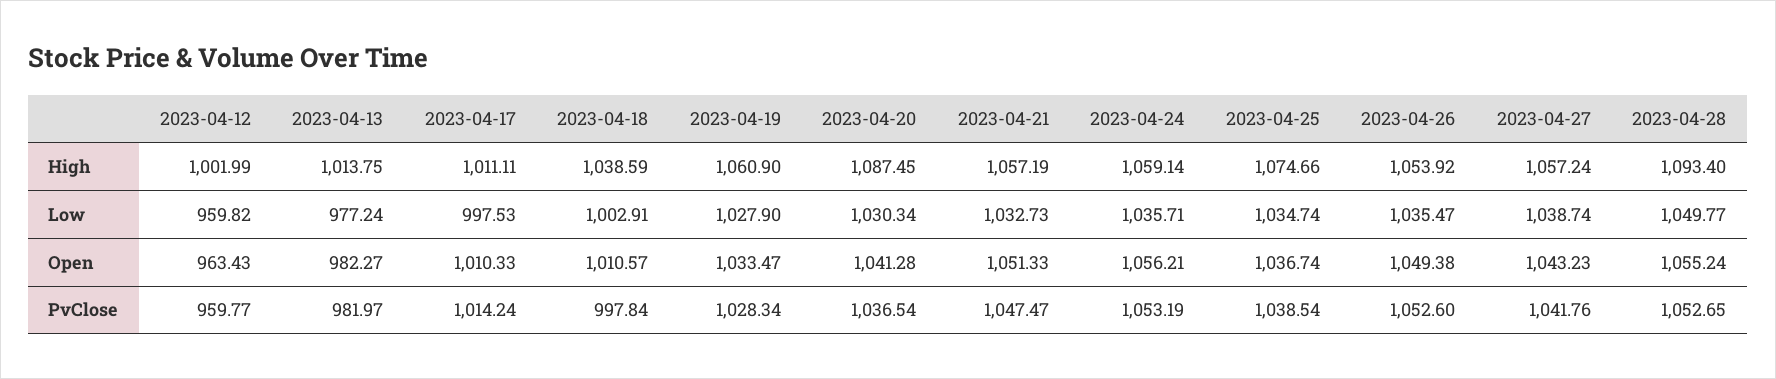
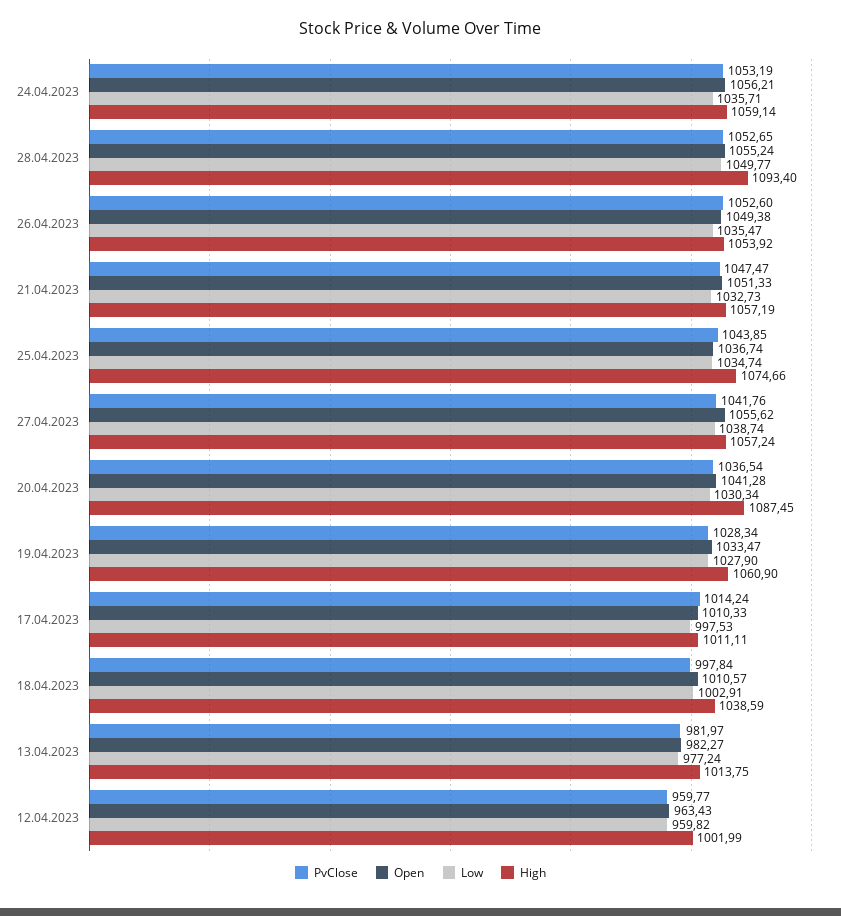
  {
    "High": {
      "2023-04-12": 1001.99,
      "2023-04-13": 1013.75,
      "2023-04-17": 1011.11,
      "2023-04-18": 1038.59,
      "2023-04-19": 1060.9,
      "2023-04-20": 1087.45,
      "2023-04-21": 1057.19,
      "2023-04-24": 1059.14,
      "2023-04-25": 1074.66,
      "2023-04-26": 1053.92,
      "2023-04-27": 1057.24,
      "2023-04-28": 1093.4
    },
    "Low": {
      "2023-04-12": 959.82,
      "2023-04-13": 977.24,
      "2023-04-17": 997.53,
      "2023-04-18": 1002.91,
      "2023-04-19": 1027.9,
      "2023-04-20": 1030.34,
      "2023-04-21": 1032.73,
      "2023-04-24": 1035.71,
      "2023-04-25": 1034.74,
      "2023-04-26": 1035.47,
      "2023-04-27": 1038.74,
      "2023-04-28": 1049.77
    },
    "Open": {
      "2023-04-12": 963.43,
      "2023-04-13": 982.27,
      "2023-04-17": 1010.33,
      "2023-04-18": 1010.57,
      "2023-04-19": 1033.47,
      "2023-04-20": 1041.28,
      "2023-04-21": 1051.33,
      "2023-04-24": 1056.21,
      "2023-04-25": 1036.74,
      "2023-04-26": 1049.38,
-     "2023-04-27": 1043.23,
+     "2023-04-27": 1055.62,
      "2023-04-28": 1055.24
    },
    "PvClose": {
      "2023-04-12": 959.77,
      "2023-04-13": 981.97,
      "2023-04-17": 1014.24,
      "2023-04-18": 997.84,
      "2023-04-19": 1028.34,
      "2023-04-20": 1036.54,
      "2023-04-21": 1047.47,
      "2023-04-24": 1053.19,
-     "2023-04-25": 1038.54,
+     "2023-04-25": 1043.85,
      "2023-04-26": 1052.6,
      "2023-04-27": 1041.76,
      "2023-04-28": 1052.65
    }
  }

